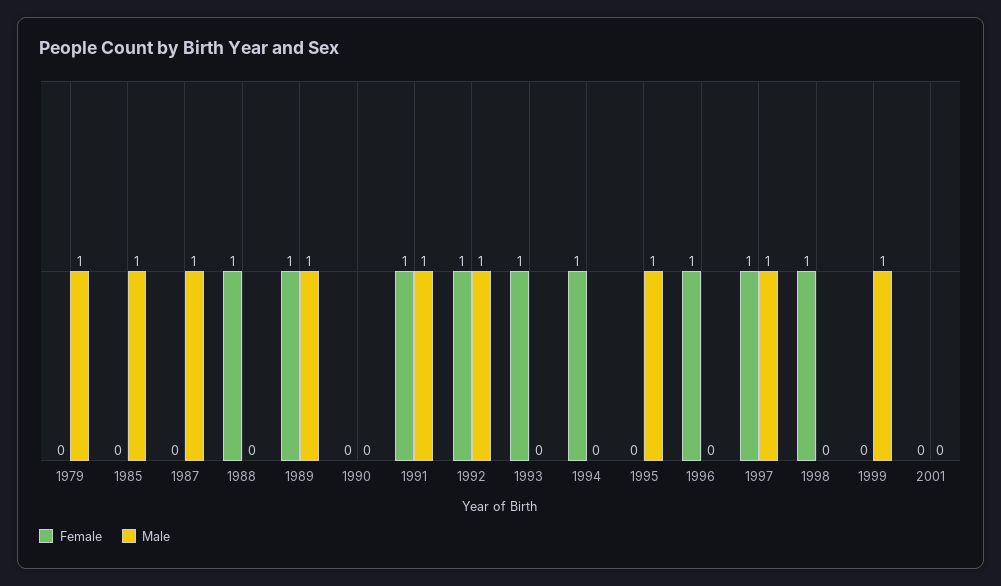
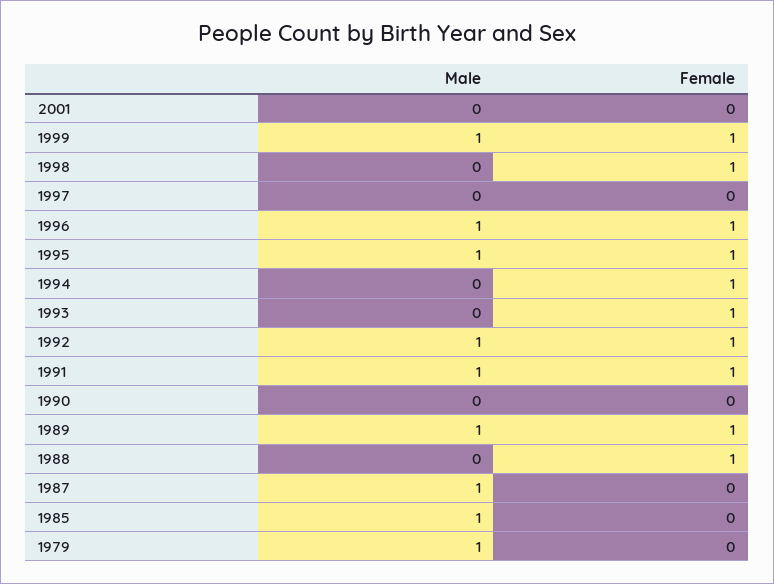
  {
    "Female": {
      "1979": 0,
      "1985": 0,
      "1987": 0,
      "1988": 1,
      "1989": 1,
      "1990": 0,
      "1991": 1,
      "1992": 1,
      "1993": 1,
      "1994": 1,
-     "1995": 0,
+     "1995": 1,
      "1996": 1,
-     "1997": 1,
+     "1997": 0,
      "1998": 1,
-     "1999": 0,
+     "1999": 1,
      "2001": 0
    },
    "Male": {
      "1979": 1,
      "1985": 1,
      "1987": 1,
      "1988": 0,
      "1989": 1,
      "1990": 0,
      "1991": 1,
      "1992": 1,
      "1993": 0,
      "1994": 0,
      "1995": 1,
-     "1996": 0,
+     "1996": 1,
-     "1997": 1,
+     "1997": 0,
      "1998": 0,
      "1999": 1,
      "2001": 0
    }
  }

